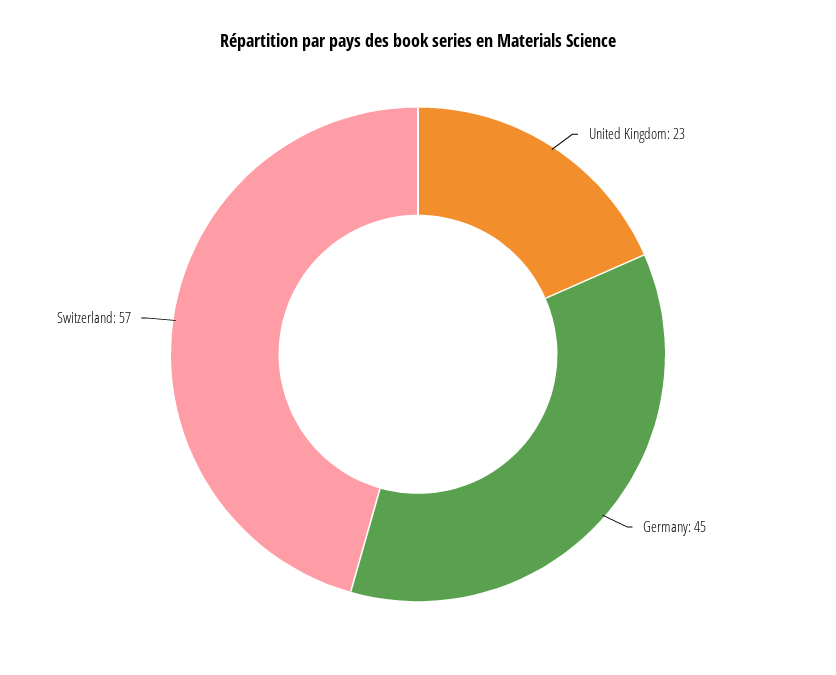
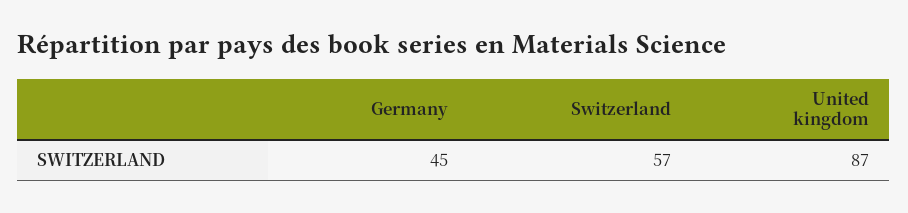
  {
-   "United Kingdom": 23,
+   "United Kingdom": 87,
    "Germany": 45,
    "Switzerland": 57
  }

